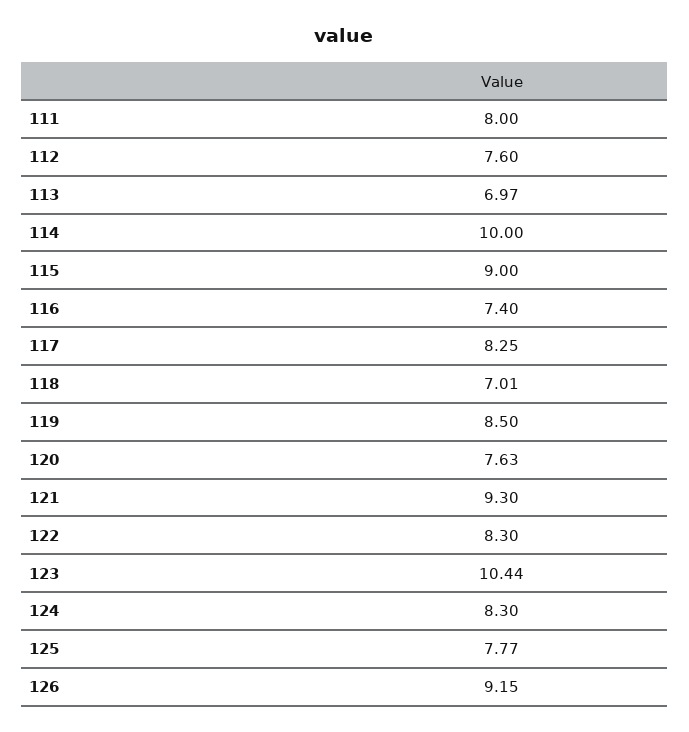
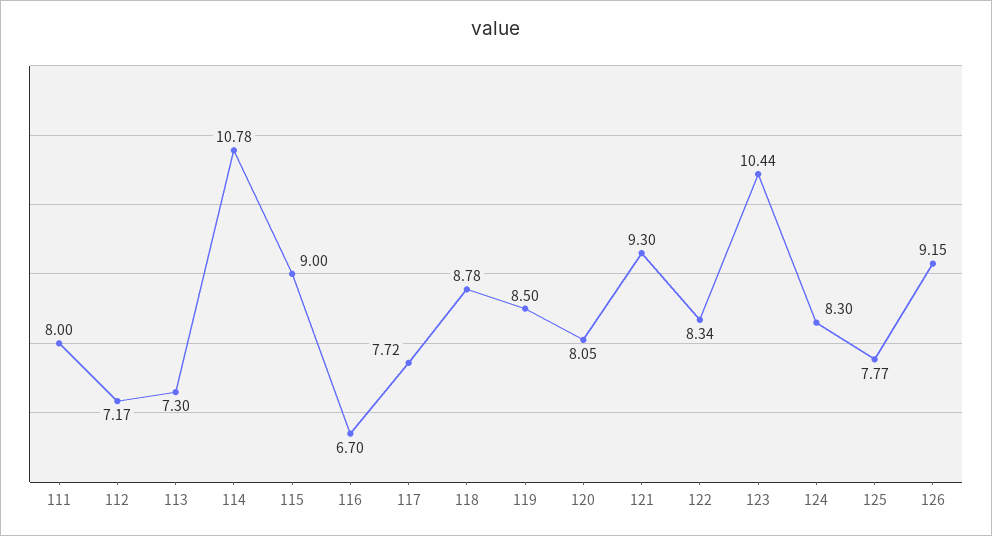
  {
    "111": 8,
-   "112": 7.6,
+   "112": 7.17,
-   "113": 6.97,
+   "113": 7.3,
-   "114": 10,
+   "114": 10.78,
    "115": 9,
-   "116": 7.4,
+   "116": 6.7,
-   "117": 8.25,
+   "117": 7.72,
-   "118": 7.01,
+   "118": 8.78,
    "119": 8.5,
-   "120": 7.63,
+   "120": 8.05,
    "121": 9.3,
-   "122": 8.3,
+   "122": 8.34,
    "123": 10.44,
    "124": 8.3,
    "125": 7.77,
    "126": 9.15
  }

